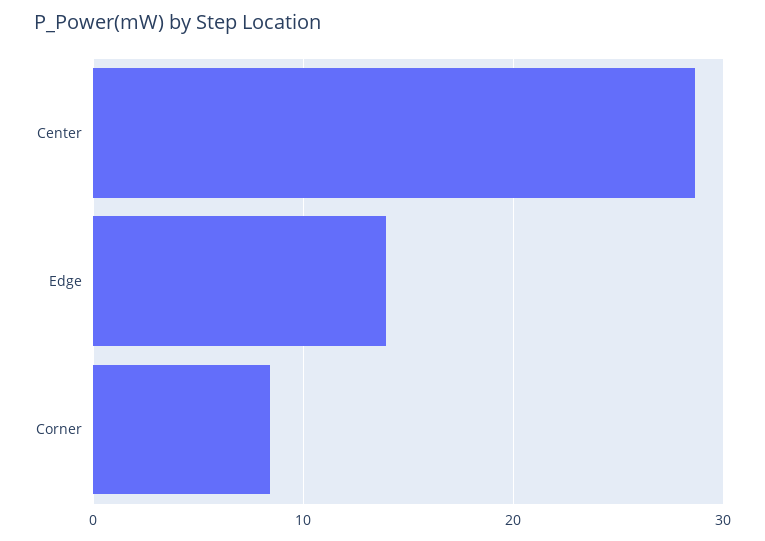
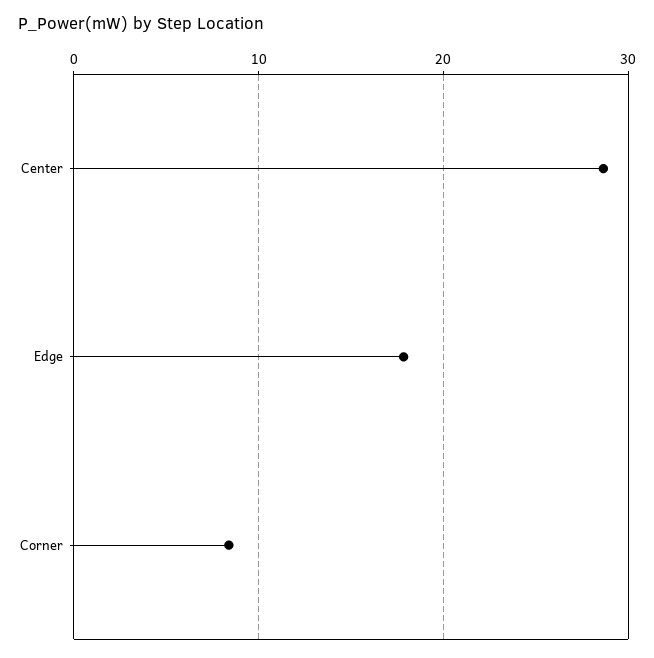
  {
    "Center": 29,
-   "Edge": 14,
+   "Edge": 18,
    "Corner": 8
  }

